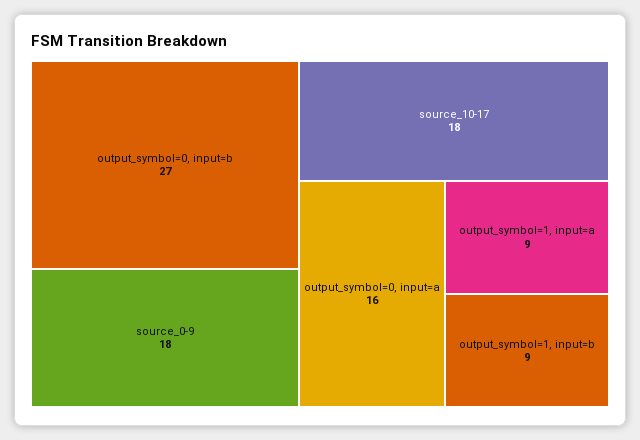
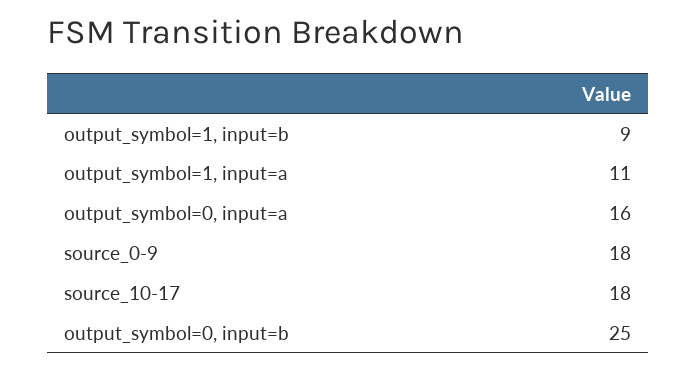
  {
-   "output_symbol=0, input=b": 27,
+   "output_symbol=0, input=b": 25,
    "source_0-9": 18,
    "source_10-17": 18,
    "output_symbol=0, input=a": 16,
-   "output_symbol=1, input=a": 9,
+   "output_symbol=1, input=a": 11,
    "output_symbol=1, input=b": 9
  }

